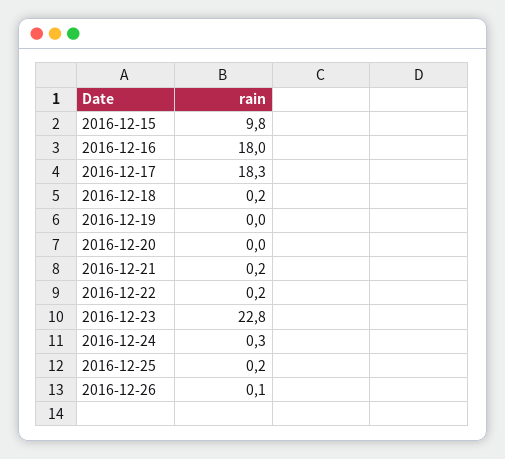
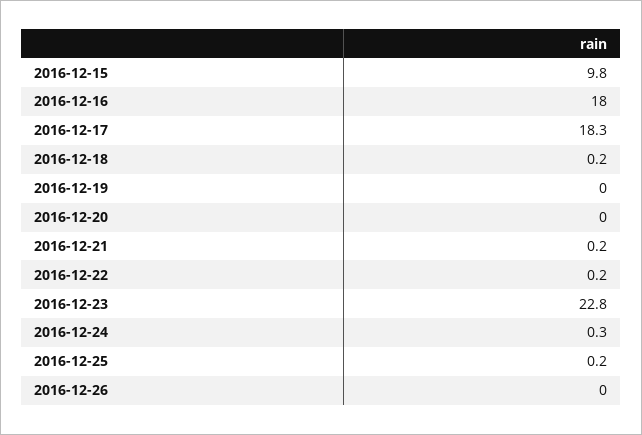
  {
    "2016-12-15": 9.8,
    "2016-12-16": 18,
    "2016-12-17": 18.3,
    "2016-12-18": 0.2,
    "2016-12-19": 0,
    "2016-12-20": 0,
    "2016-12-21": 0.2,
    "2016-12-22": 0.2,
    "2016-12-23": 22.8,
    "2016-12-24": 0.3,
    "2016-12-25": 0.2,
-   "2016-12-26": 0.1
+   "2016-12-26": 0
  }

